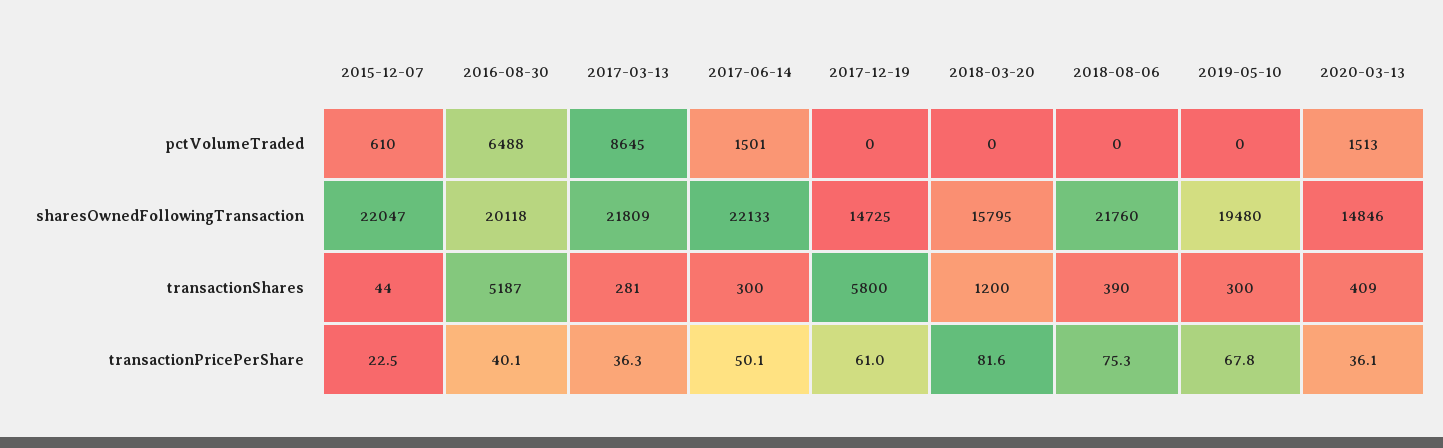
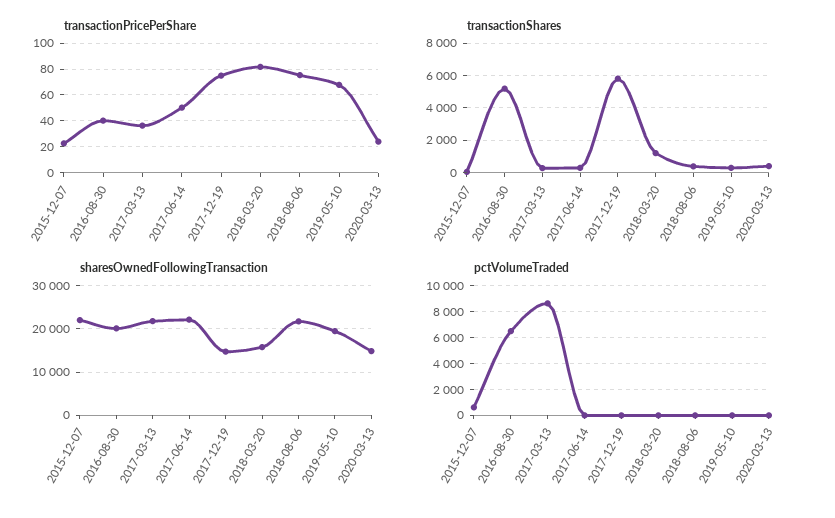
  {
    "pctVolumeTraded": {
      "2015-12-07": 610,
      "2016-08-30": 6488,
      "2017-03-13": 8645,
-     "2017-06-14": 1501,
+     "2017-06-14": 0,
      "2017-12-19": 0,
      "2018-03-20": 0,
      "2018-08-06": 0,
      "2019-05-10": 0,
-     "2020-03-13": 1513
+     "2020-03-13": 0
    },
    "sharesOwnedFollowingTransaction": {
      "2015-12-07": 22047,
      "2016-08-30": 20118,
      "2017-03-13": 21809,
      "2017-06-14": 22133,
      "2017-12-19": 14725,
      "2018-03-20": 15795,
      "2018-08-06": 21760,
      "2019-05-10": 19480,
      "2020-03-13": 14846
    },
    "transactionShares": {
      "2015-12-07": 44,
      "2016-08-30": 5187,
      "2017-03-13": 281,
      "2017-06-14": 300,
      "2017-12-19": 5800,
      "2018-03-20": 1200,
      "2018-08-06": 390,
      "2019-05-10": 300,
      "2020-03-13": 409
    },
    "transactionPricePerShare": {
      "2015-12-07": 22.5,
      "2016-08-30": 40.1,
      "2017-03-13": 36.3,
      "2017-06-14": 50.1,
-     "2017-12-19": 61,
+     "2017-12-19": 75,
      "2018-03-20": 81.6,
      "2018-08-06": 75.3,
      "2019-05-10": 67.8,
-     "2020-03-13": 36.1
+     "2020-03-13": 25
    }
  }

